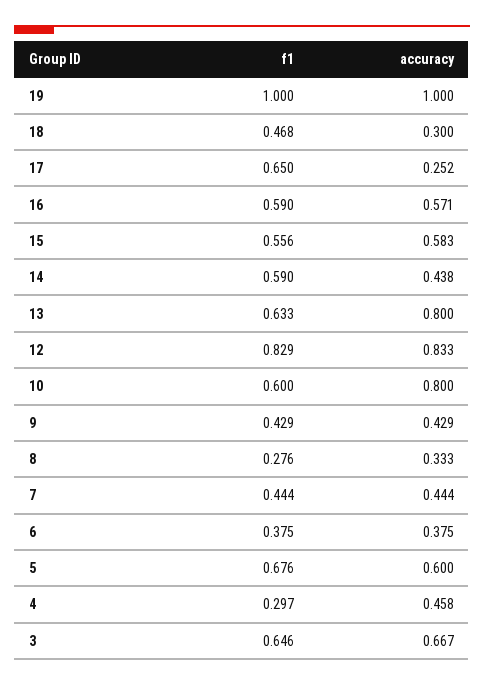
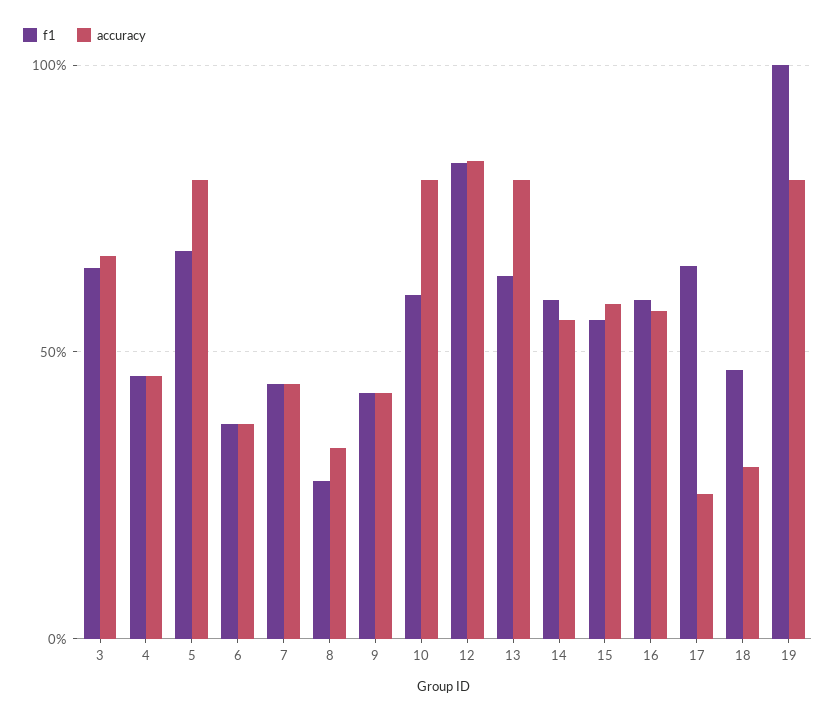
  {
    "f1": {
      "19": 1,
      "18": 0.468,
      "17": 0.65,
      "16": 0.59,
      "15": 0.556,
      "14": 0.59,
      "13": 0.633,
      "12": 0.829,
      "10": 0.6,
      "9": 0.429,
      "8": 0.276,
      "7": 0.444,
      "6": 0.375,
      "5": 0.676,
-     "4": 0.297,
+     "4": 0.45,
      "3": 0.646
    },
    "accuracy": {
-     "19": 1,
+     "19": 0.8,
      "18": 0.3,
      "17": 0.252,
      "16": 0.571,
      "15": 0.583,
-     "14": 0.438,
+     "14": 0.55,
      "13": 0.8,
      "12": 0.833,
      "10": 0.8,
      "9": 0.429,
      "8": 0.333,
      "7": 0.444,
      "6": 0.375,
-     "5": 0.6,
+     "5": 0.8,
      "4": 0.458,
      "3": 0.667
    }
  }

